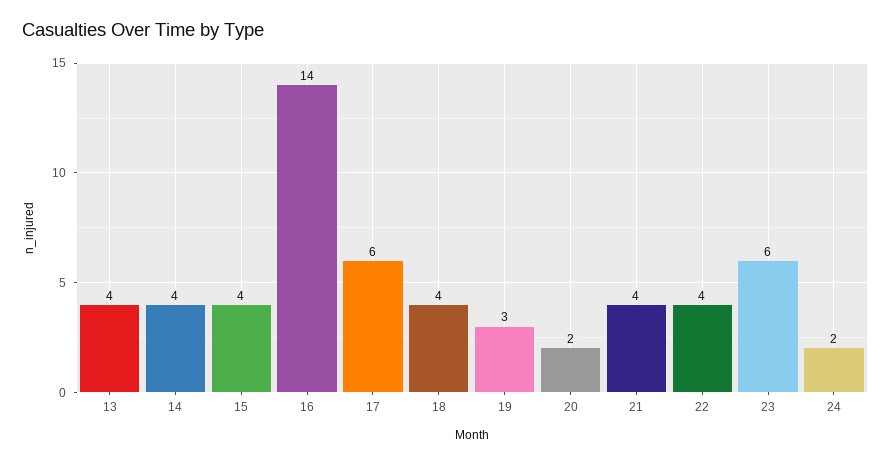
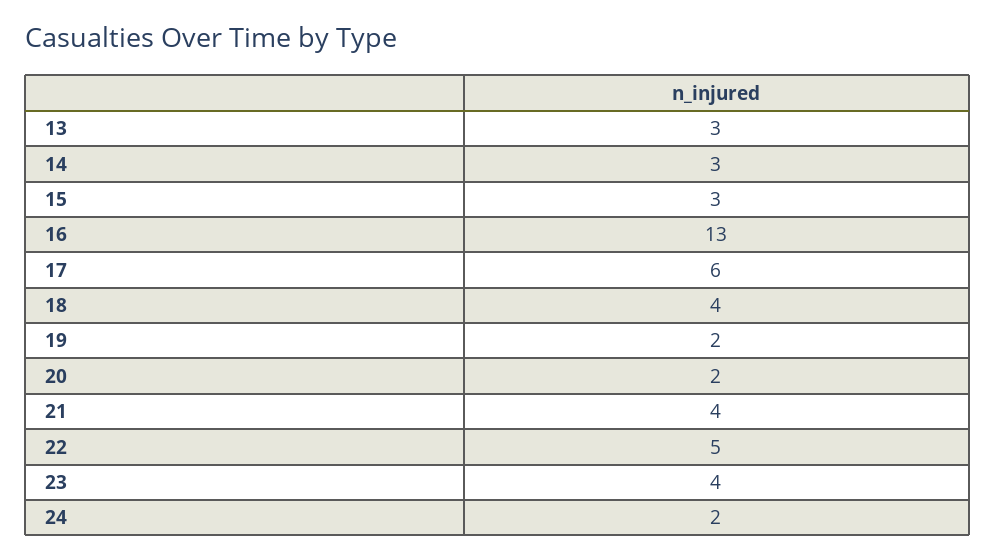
  {
-   "13": 4,
+   "13": 3,
-   "14": 4,
+   "14": 3,
-   "15": 4,
+   "15": 3,
-   "16": 14,
+   "16": 13,
    "17": 6,
    "18": 4,
-   "19": 3,
+   "19": 2,
    "20": 2,
    "21": 4,
-   "22": 4,
+   "22": 5,
-   "23": 6,
+   "23": 4,
    "24": 2
  }

